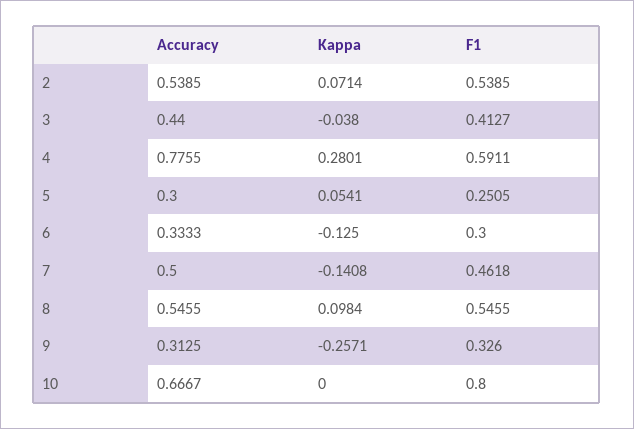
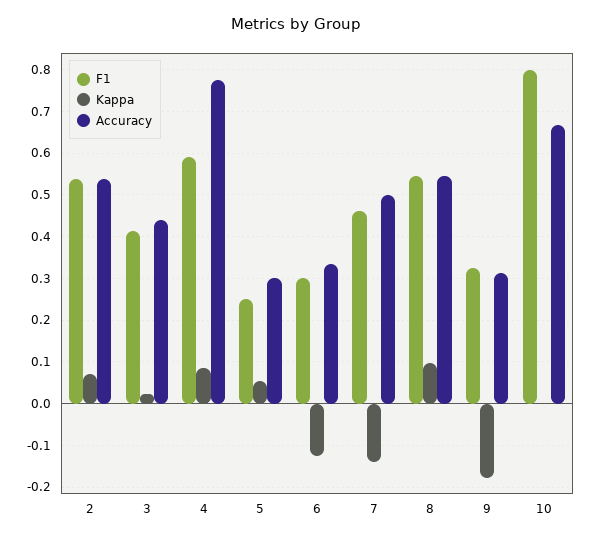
  {
    "Accuracy": {
      "2": 0.5385,
      "3": 0.44,
      "4": 0.7755,
      "5": 0.3,
      "6": 0.3333,
      "7": 0.5,
      "8": 0.5455,
      "9": 0.3125,
      "10": 0.6667
    },
    "Kappa": {
      "2": 0.0714,
-     "3": -0.038,
+     "3": 0.02,
-     "4": 0.2801,
+     "4": 0.08,
      "5": 0.0541,
      "6": -0.125,
      "7": -0.1408,
      "8": 0.0984,
-     "9": -0.2571,
+     "9": -0.18,
      "10": 0
    },
    "F1": {
      "2": 0.5385,
      "3": 0.4127,
      "4": 0.5911,
      "5": 0.2505,
      "6": 0.3,
      "7": 0.4618,
      "8": 0.5455,
      "9": 0.326,
      "10": 0.8
    }
  }

